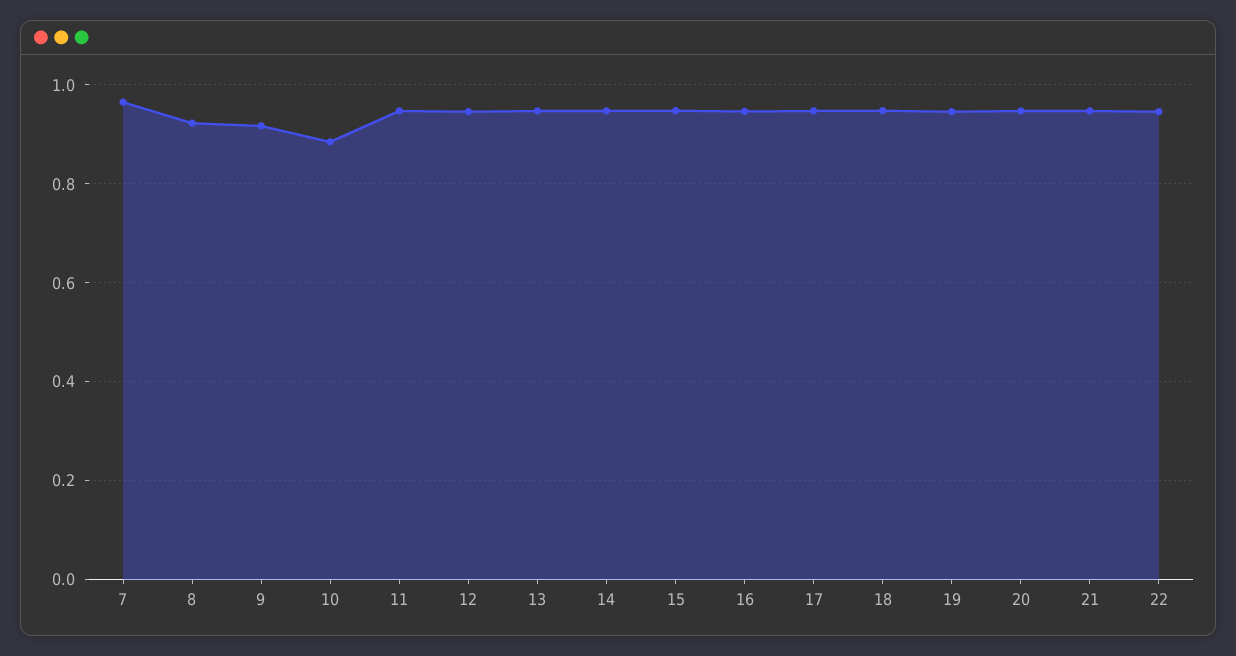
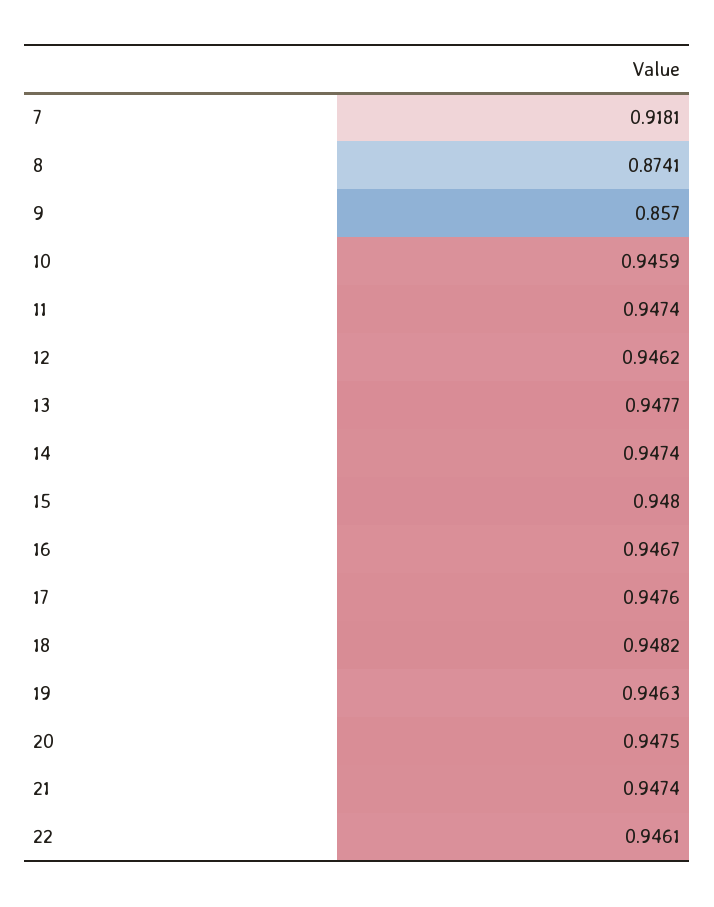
  {
-   "7": 0.96,
+   "7": 0.9181,
-   "8": 0.92,
+   "8": 0.8741,
-   "9": 0.92,
+   "9": 0.857,
-   "10": 0.88,
+   "10": 0.9459,
    "11": 0.9474,
    "12": 0.9462,
    "13": 0.9477,
    "14": 0.9474,
    "15": 0.948,
    "16": 0.9467,
    "17": 0.9476,
    "18": 0.9482,
    "19": 0.9463,
    "20": 0.9475,
    "21": 0.9474,
    "22": 0.9461
  }

